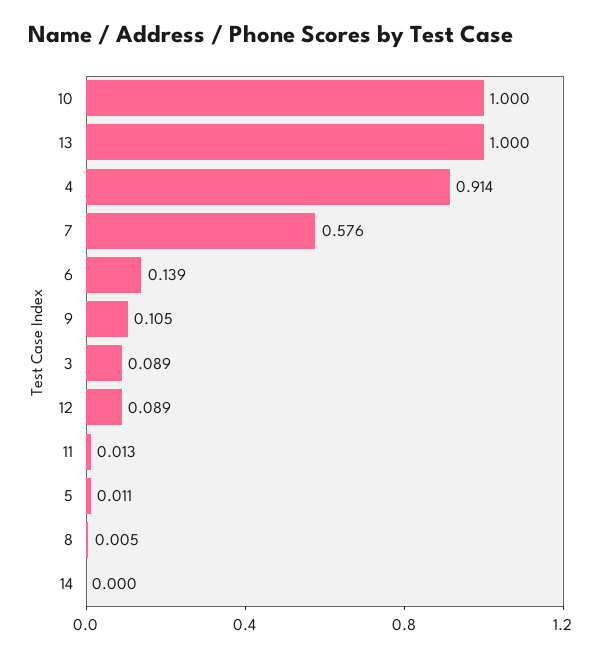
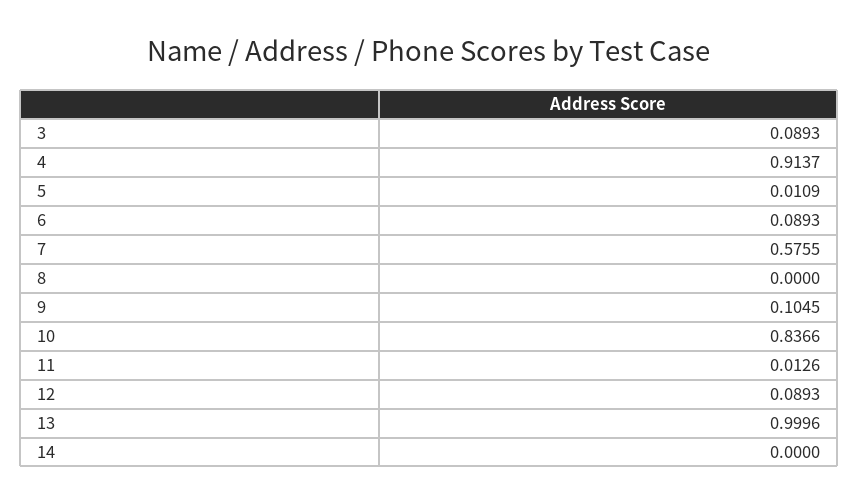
  {
-   "10": 1,
+   "10": 0.8366,
    "13": 0.9996,
    "4": 0.9137,
    "7": 0.5755,
-   "6": 0.139,
+   "6": 0.0893,
    "9": 0.1045,
    "3": 0.0893,
    "12": 0.0893,
    "11": 0.0126,
    "5": 0.0109,
-   "8": 0.005,
+   "8": 0,
    "14": 0
  }

